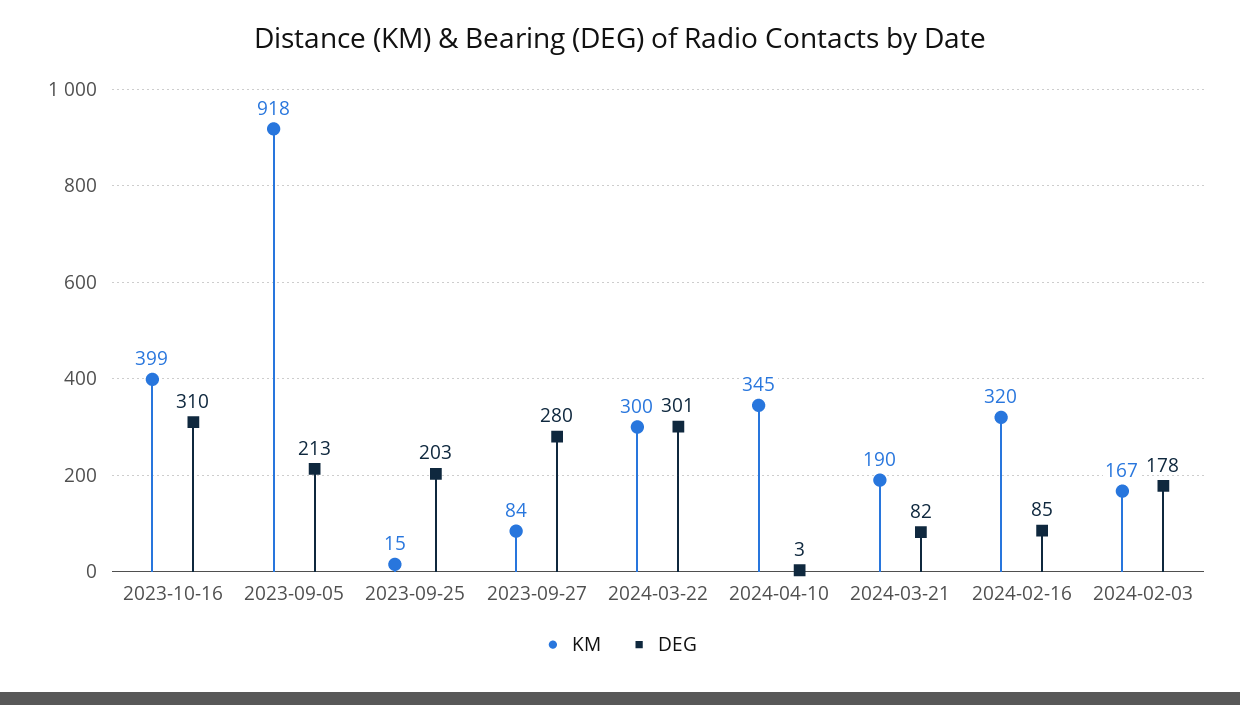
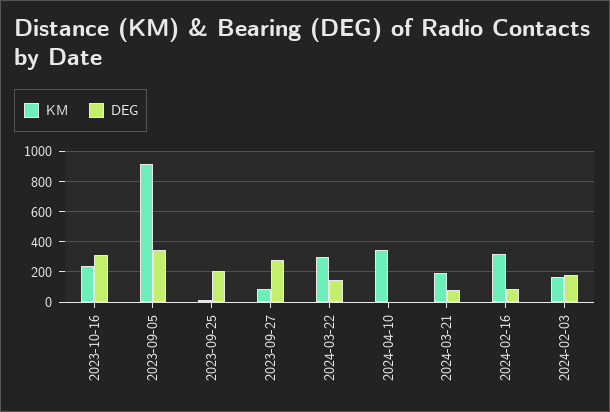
  {
    "KM": {
-     "2023-10-16": 399,
+     "2023-10-16": 250,
      "2023-09-05": 918,
      "2023-09-25": 15,
      "2023-09-27": 84,
      "2024-03-22": 300,
      "2024-04-10": 345,
      "2024-03-21": 190,
      "2024-02-16": 320,
      "2024-02-03": 167
    },
    "DEG": {
      "2023-10-16": 310,
-     "2023-09-05": 213,
+     "2023-09-05": 350,
      "2023-09-25": 203,
      "2023-09-27": 280,
-     "2024-03-22": 301,
+     "2024-03-22": 150,
      "2024-04-10": 3,
      "2024-03-21": 82,
      "2024-02-16": 85,
      "2024-02-03": 178
    }
  }

